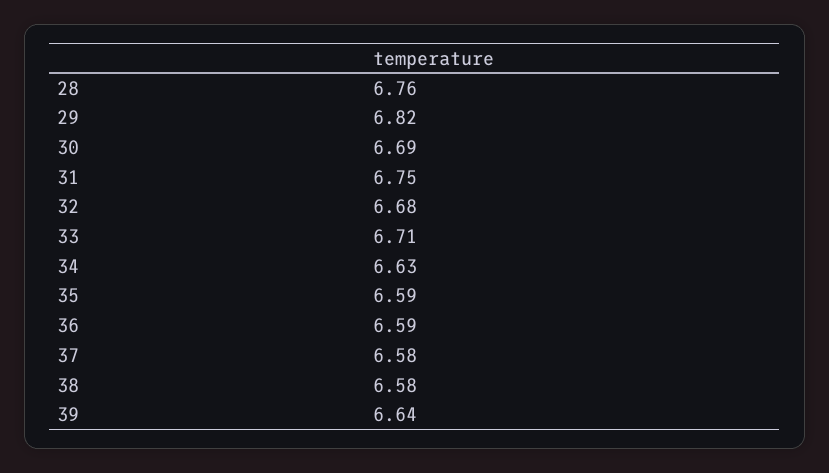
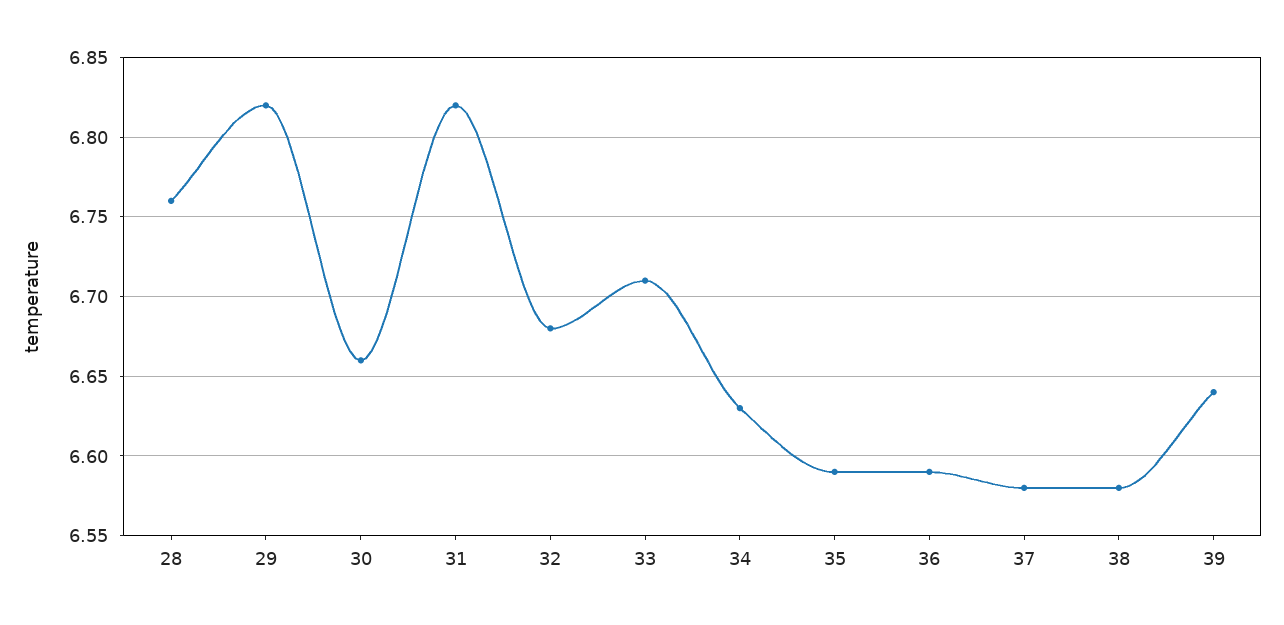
  {
    "28": 6.76,
    "29": 6.82,
-   "30": 6.69,
+   "30": 6.66,
-   "31": 6.75,
+   "31": 6.82,
    "32": 6.68,
    "33": 6.71,
    "34": 6.63,
    "35": 6.59,
    "36": 6.59,
    "37": 6.58,
    "38": 6.58,
    "39": 6.64
  }

